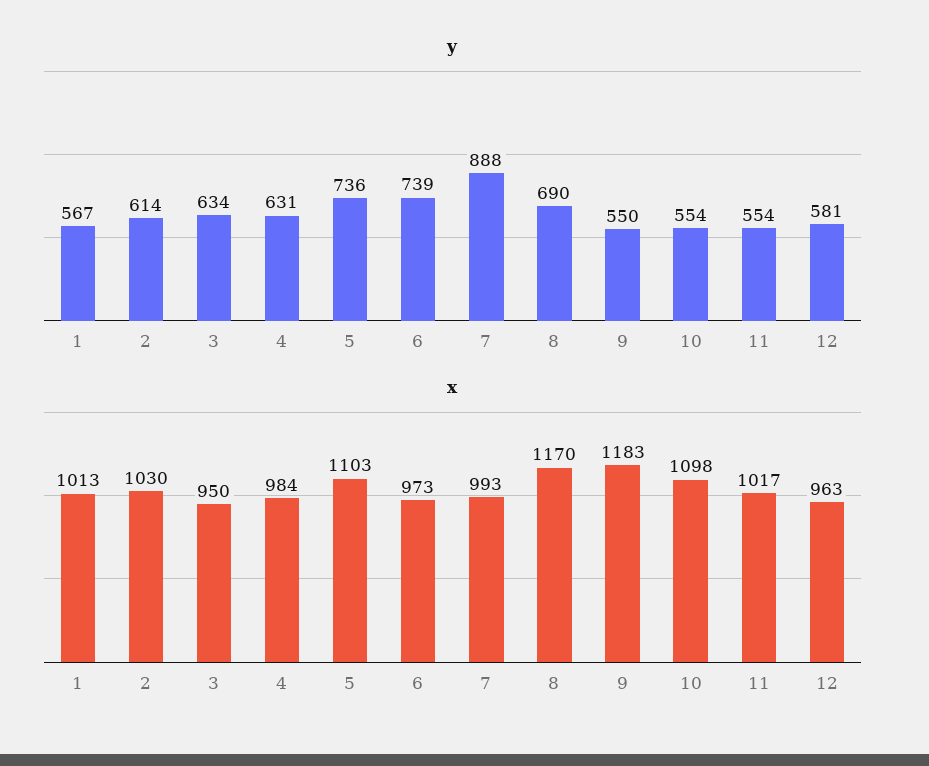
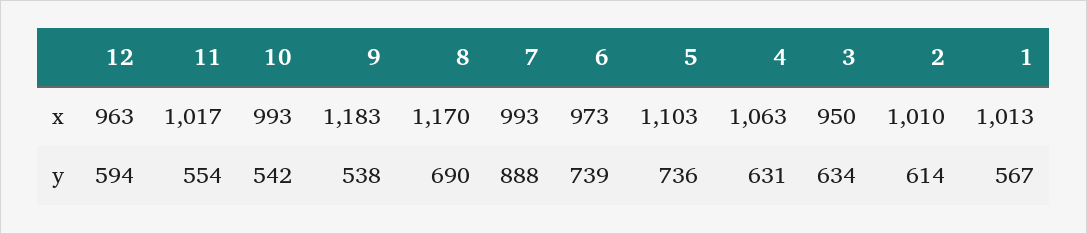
  {
    "y": {
      "1": 567,
      "2": 614,
      "3": 634,
      "4": 631,
      "5": 736,
      "6": 739,
      "7": 888,
      "8": 690,
-     "9": 550,
+     "9": 538,
-     "10": 554,
+     "10": 542,
      "11": 554,
-     "12": 581
+     "12": 594
    },
    "x": {
      "1": 1013,
-     "2": 1030,
+     "2": 1010,
      "3": 950,
-     "4": 984,
+     "4": 1063,
      "5": 1103,
      "6": 973,
      "7": 993,
      "8": 1170,
      "9": 1183,
-     "10": 1098,
+     "10": 993,
      "11": 1017,
      "12": 963
    }
  }

